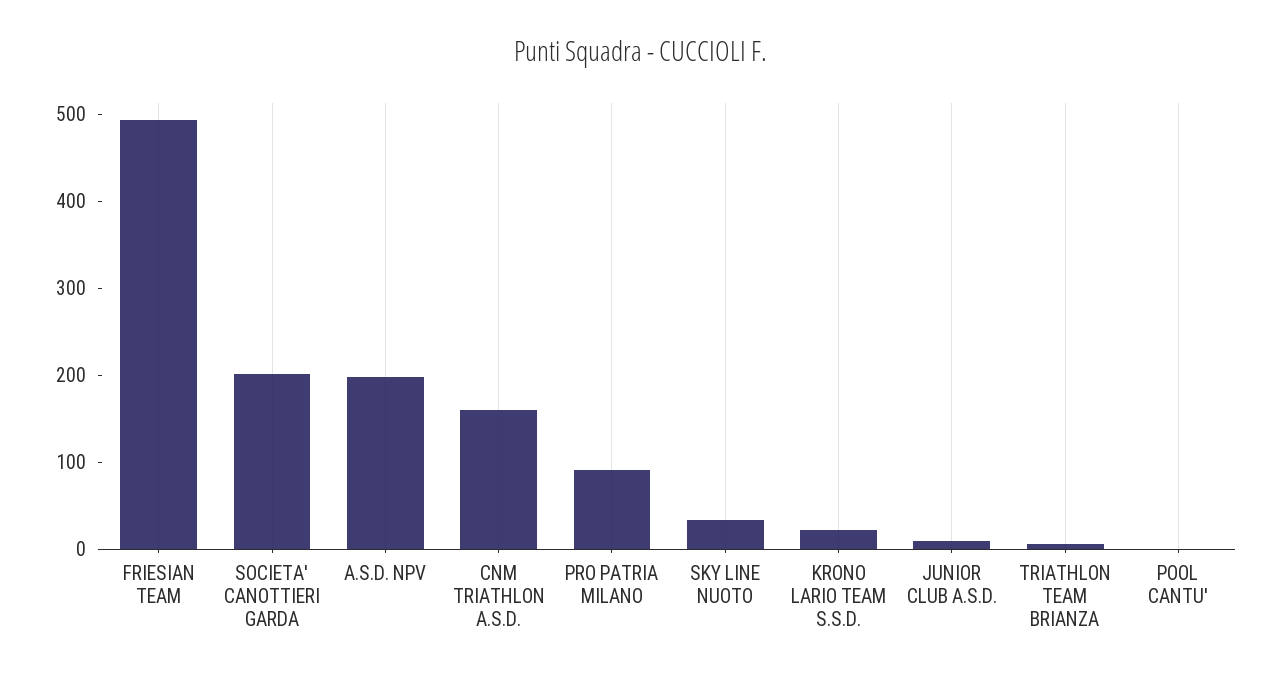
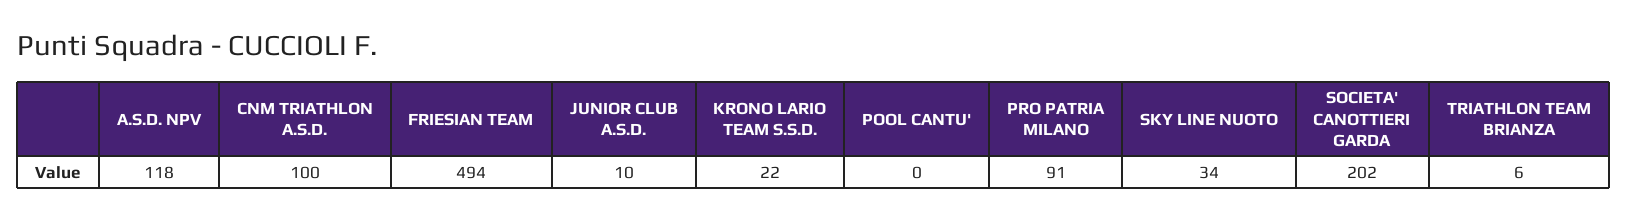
  {
    "FRIESIAN TEAM": 494,
    "SOCIETA' CANOTTIERI GARDA": 202,
-   "A.S.D. NPV": 200,
+   "A.S.D. NPV": 118,
-   "CNM TRIATHLON A.S.D.": 160,
+   "CNM TRIATHLON A.S.D.": 100,
    "PRO PATRIA MILANO": 91,
    "SKY LINE NUOTO": 34,
    "KRONO LARIO TEAM S.S.D.": 22,
    "JUNIOR CLUB A.S.D.": 10,
    "TRIATHLON TEAM BRIANZA": 6,
    "POOL CANTU'": 0
  }

